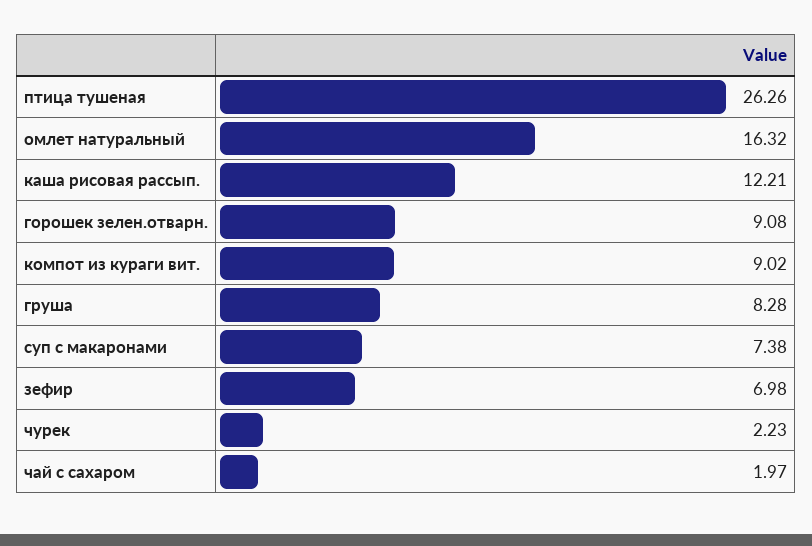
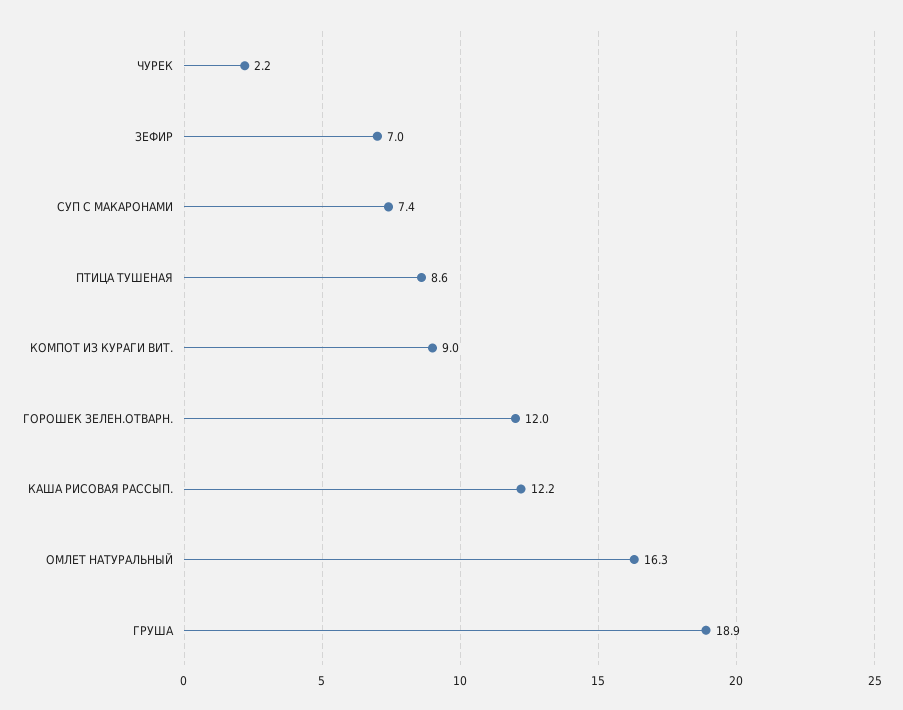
  {
-   "птица тушеная": 26.26,
+   "птица тушеная": 8.6,
    "омлет натуральный": 16.32,
    "каша рисовая рассып.": 12.21,
-   "горошек зелен.отварн.": 9.08,
+   "горошек зелен.отварн.": 12,
    "компот из кураги вит.": 9.02,
-   "груша": 8.28,
+   "груша": 18.9,
    "суп с макаронами": 7.38,
    "зефир": 6.98,
-   "чурек": 2.23,
+   "чурек": 2.23
-   "чай с сахаром": 1.97
  }

